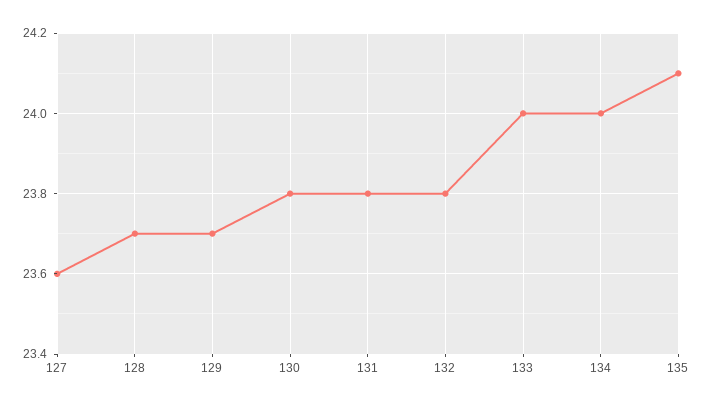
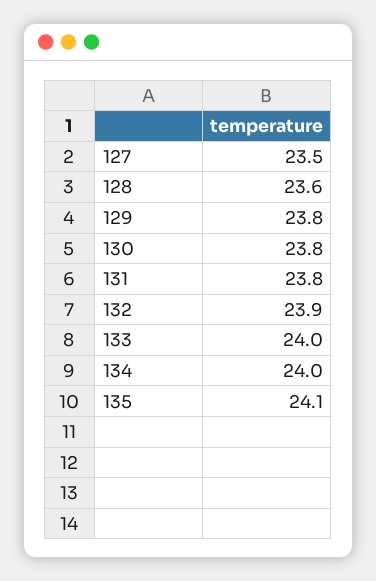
  {
-   "127": 23.6,
+   "127": 23.5,
-   "128": 23.7,
+   "128": 23.6,
-   "129": 23.7,
+   "129": 23.8,
    "130": 23.8,
    "131": 23.8,
-   "132": 23.8,
+   "132": 23.9,
    "133": 24,
    "134": 24,
    "135": 24.1
  }

